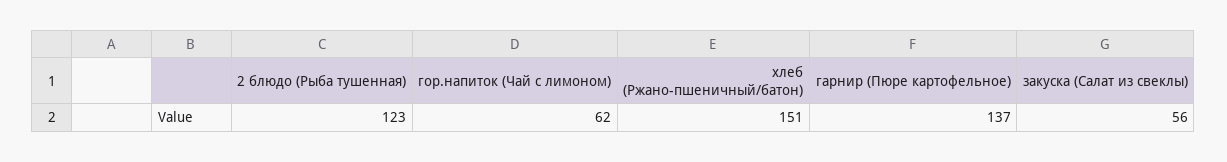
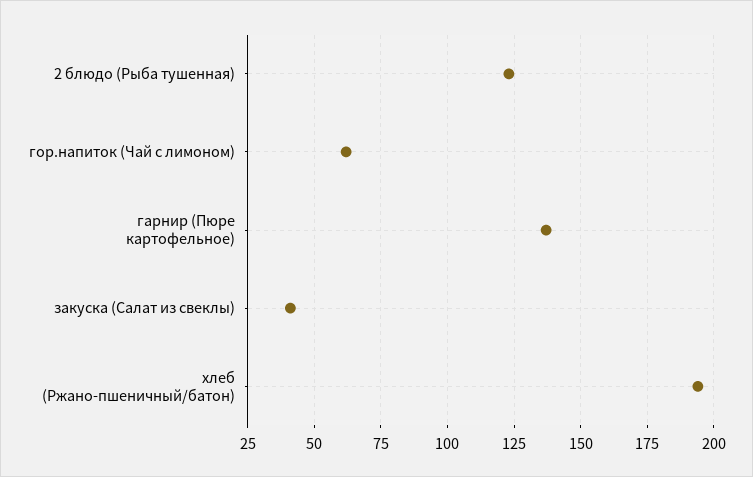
  {
    "2 блюдо (Рыба тушенная)": 123,
    "гор.напиток (Чай с лимоном)": 62,
-   "хлеб (Ржано-пшеничный/батон)": 151,
+   "хлеб (Ржано-пшеничный/батон)": 195,
    "гарнир (Пюре картофельное)": 137,
-   "закуска (Салат из свеклы)": 56
+   "закуска (Салат из свеклы)": 40
  }

